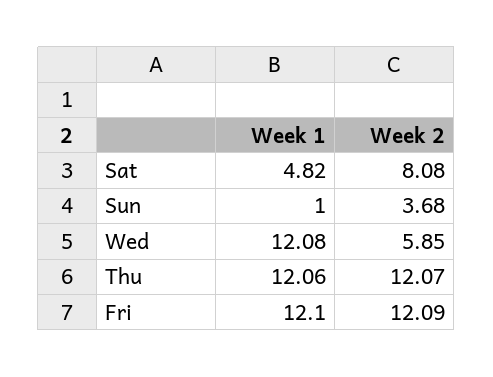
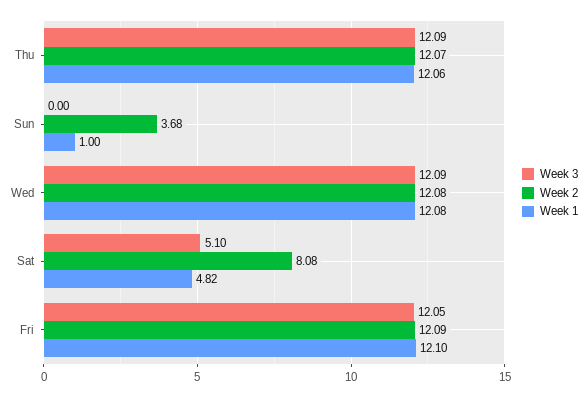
  {
    "Week 1": {
      "Sat": 4.82,
      "Sun": 1,
      "Wed": 12.08,
      "Thu": 12.06,
      "Fri": 12.1
    },
    "Week 2": {
      "Sat": 8.08,
      "Sun": 3.68,
-     "Wed": 5.85,
+     "Wed": 12.08,
      "Thu": 12.07,
      "Fri": 12.09
-   }
+   },
+   "Week 3": {
+     "Thu": 12.09,
+     "Sun": 0,
+     "Wed": 12.09,
+     "Sat": 5.1,
+     "Fri": 12.05
+   }
  }

